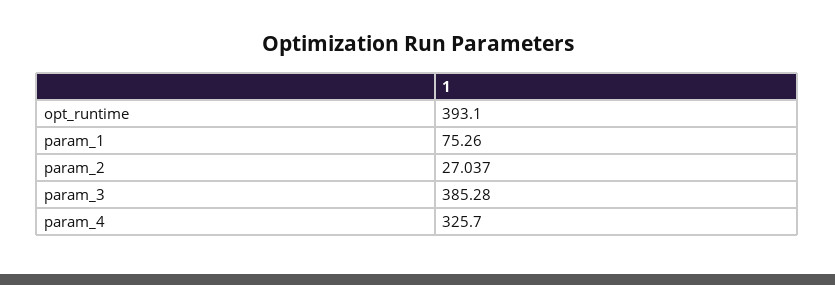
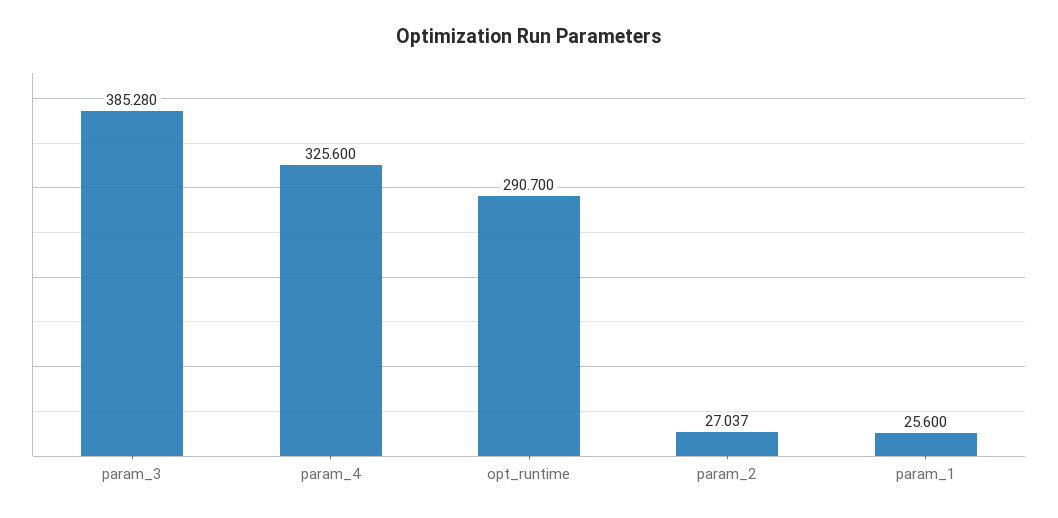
  {
-   "opt_runtime": 393.1,
+   "opt_runtime": 290.7,
-   "param_1": 75.26,
+   "param_1": 25.6,
    "param_2": 27.037,
    "param_3": 385.28,
-   "param_4": 325.7
+   "param_4": 325.6
  }

